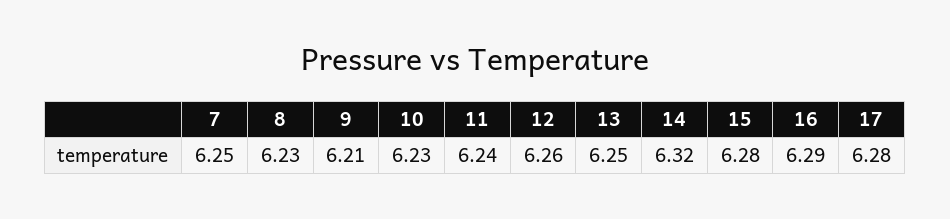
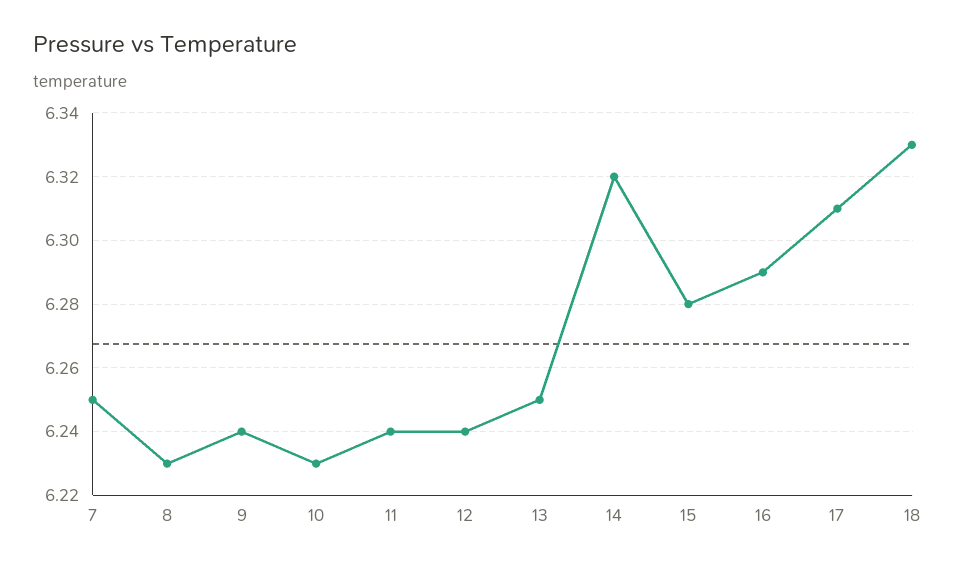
  {
    "7": 6.25,
    "8": 6.23,
-   "9": 6.21,
+   "9": 6.24,
    "10": 6.23,
    "11": 6.24,
-   "12": 6.26,
+   "12": 6.24,
    "13": 6.25,
    "14": 6.32,
    "15": 6.28,
    "16": 6.29,
-   "17": 6.28
+   "17": 6.31,
+   "18": 6.33
  }

